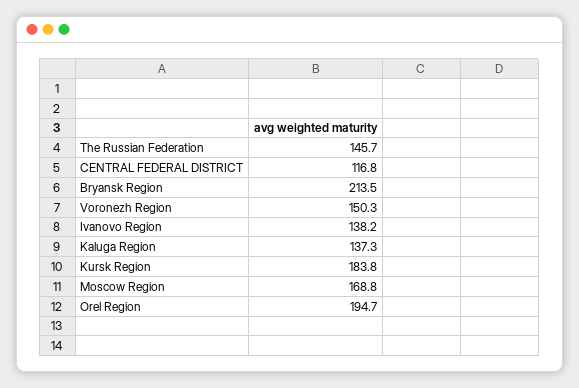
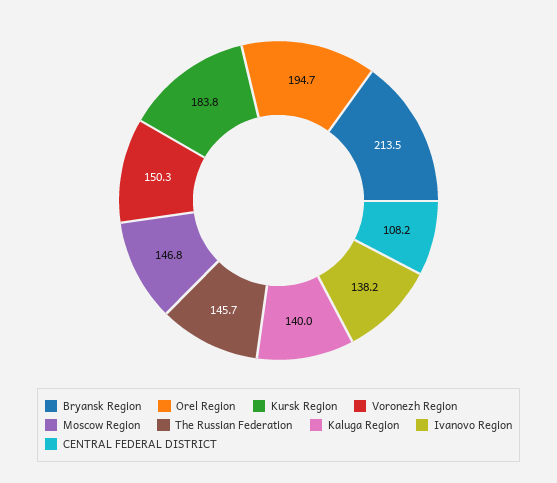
  {
    "The Russian Federation": 145.7,
-   "CENTRAL FEDERAL DISTRICT": 116.8,
+   "CENTRAL FEDERAL DISTRICT": 108.2,
    "Bryansk Region": 213.5,
    "Voronezh Region": 150.3,
    "Ivanovo Region": 138.2,
-   "Kaluga Region": 137.3,
+   "Kaluga Region": 140,
    "Kursk Region": 183.8,
-   "Moscow Region": 168.8,
+   "Moscow Region": 146.8,
    "Orel Region": 194.7
  }

